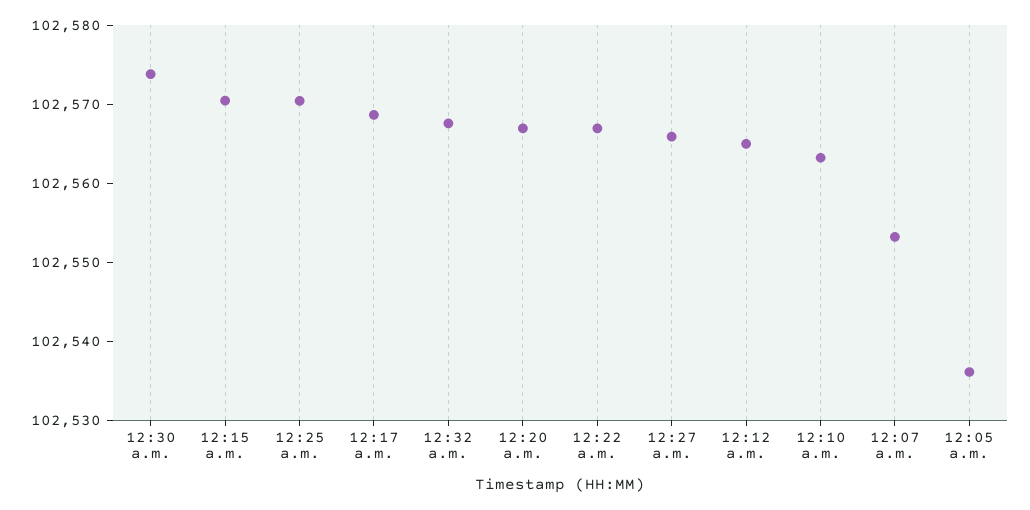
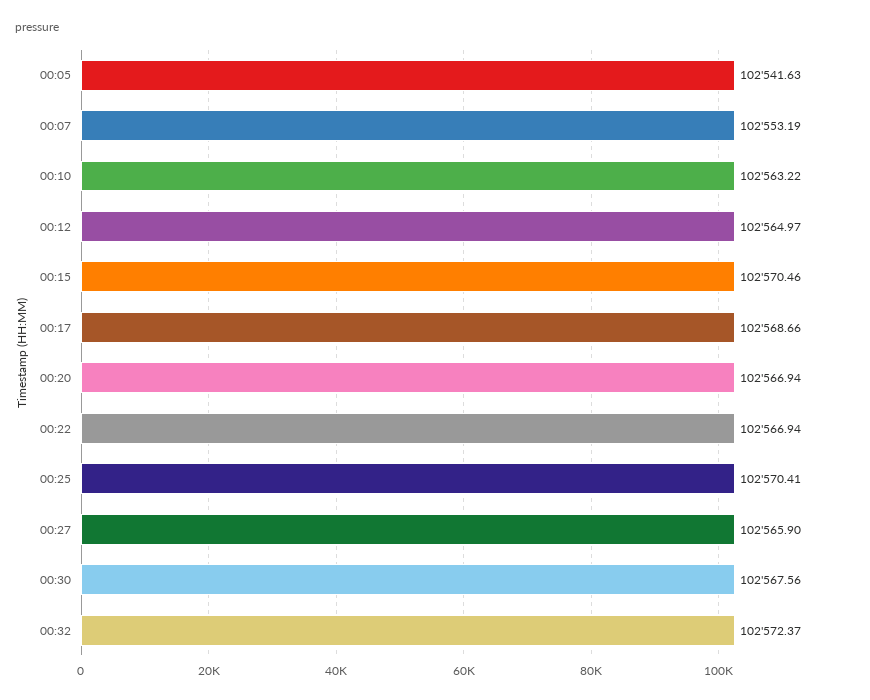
  {
-   "12:30 a.m.": 102574,
+   "12:30 a.m.": 102567.56,
    "12:15 a.m.": 102570.46,
    "12:25 a.m.": 102570.41,
    "12:17 a.m.": 102568.66,
-   "12:32 a.m.": 102568,
+   "12:32 a.m.": 102572.37,
    "12:20 a.m.": 102566.94,
    "12:22 a.m.": 102566.94,
    "12:27 a.m.": 102565.9,
    "12:12 a.m.": 102564.97,
    "12:10 a.m.": 102563.22,
    "12:07 a.m.": 102553.19,
-   "12:05 a.m.": 102536
+   "12:05 a.m.": 102541.63
  }

